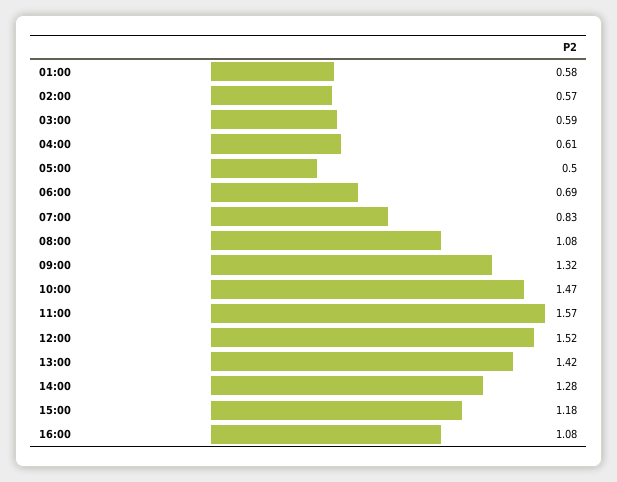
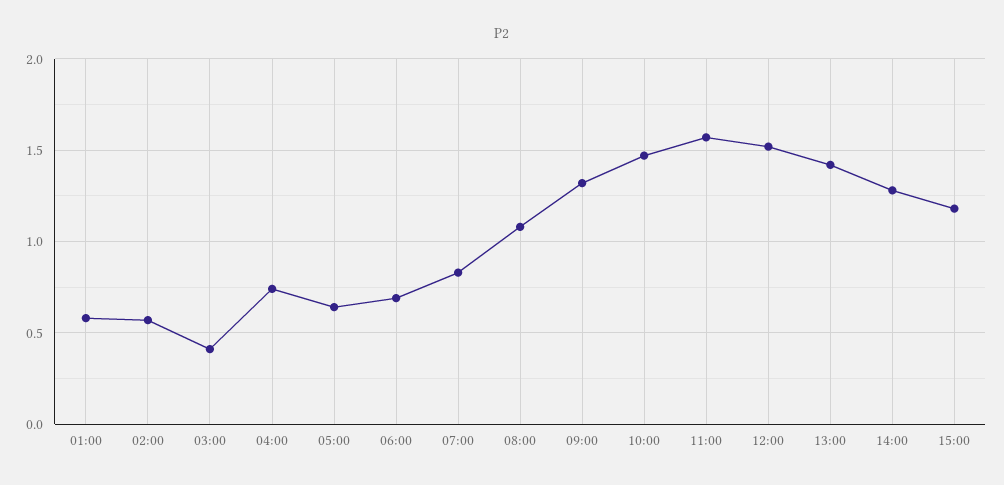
  {
    "01:00": 0.58,
    "02:00": 0.57,
-   "03:00": 0.59,
+   "03:00": 0.4,
-   "04:00": 0.61,
+   "04:00": 0.75,
-   "05:00": 0.5,
+   "05:00": 0.65,
    "06:00": 0.69,
    "07:00": 0.83,
    "08:00": 1.08,
    "09:00": 1.32,
    "10:00": 1.47,
    "11:00": 1.57,
    "12:00": 1.52,
    "13:00": 1.42,
    "14:00": 1.28,
-   "15:00": 1.18,
+   "15:00": 1.18
-   "16:00": 1.08
  }

